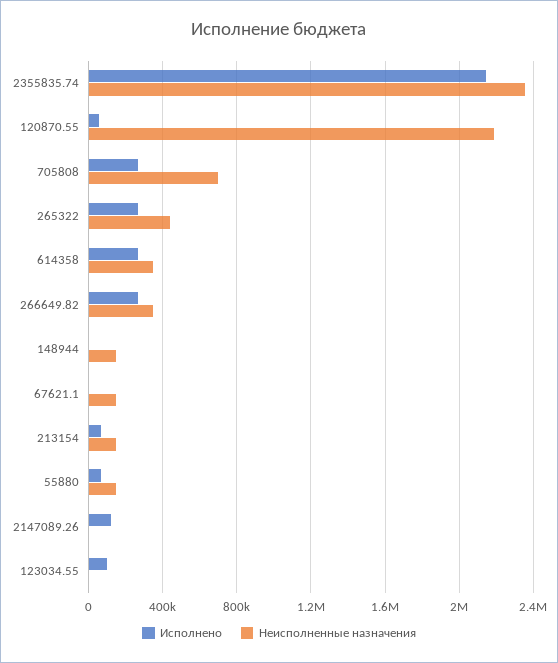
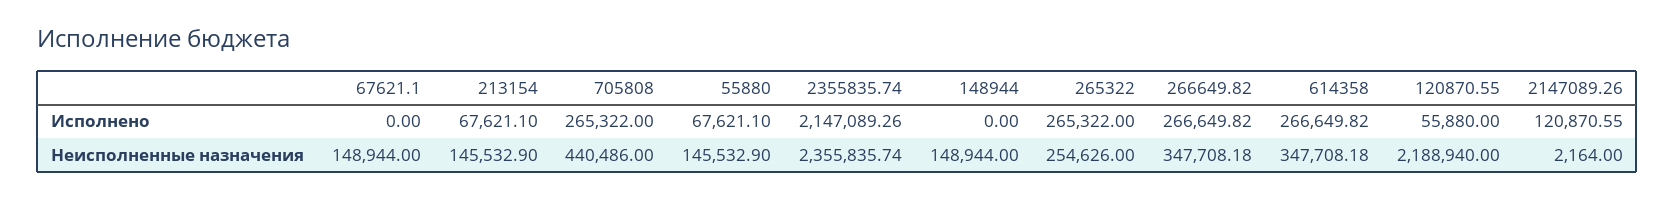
  {
    "Исполнено": {
      "2355835.74": 2147089.26,
      "120870.55": 55880,
      "705808": 265322,
      "265322": 265322,
      "614358": 266649.82,
      "266649.82": 266649.82,
      "148944": 0,
      "67621.1": 0,
      "213154": 67621.1,
      "55880": 67621.1,
-     "2147089.26": 120870.55,
+     "2147089.26": 120870.55
-     "123034.55": 100000
    },
    "Неисполненные назначения": {
      "2355835.74": 2355835.74,
      "120870.55": 2188940,
-     "705808": 700000,
+     "705808": 440486,
-     "265322": 450000,
+     "265322": 254626,
      "614358": 347708.18,
      "266649.82": 347708.18,
      "148944": 148944,
      "67621.1": 148944,
      "213154": 145532.9,
      "55880": 145532.9,
-     "2147089.26": 2164,
+     "2147089.26": 2164
-     "123034.55": 0
    }
  }

